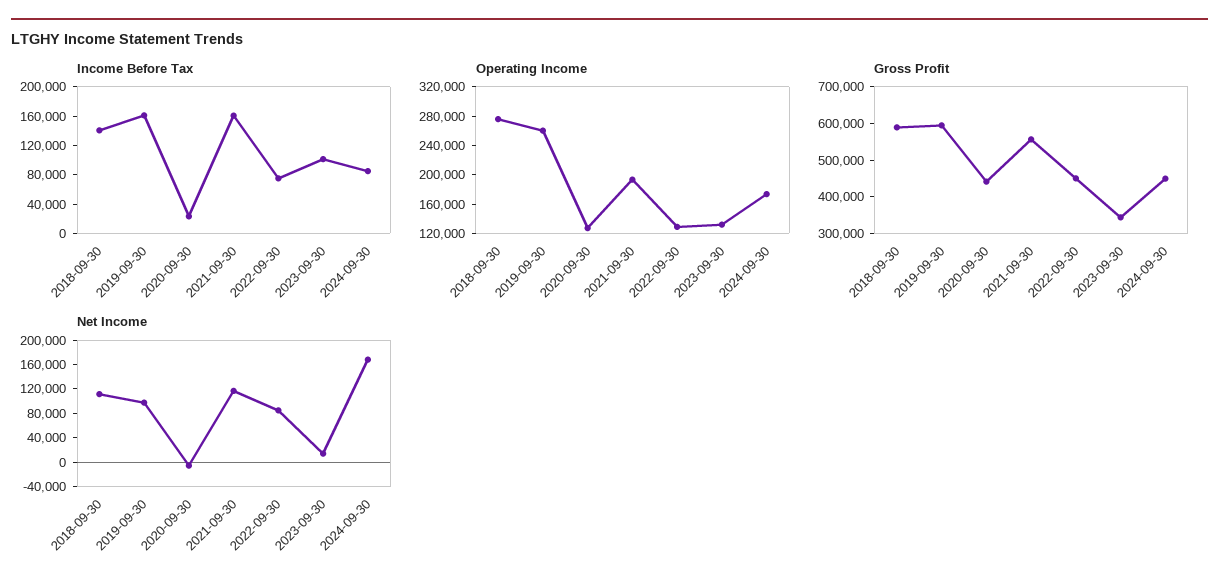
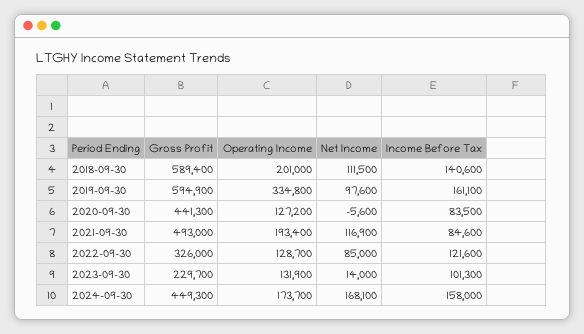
  {
    "Income Before Tax": {
      "2018-09-30": 140600,
      "2019-09-30": 161100,
-     "2020-09-30": 20000,
+     "2020-09-30": 83500,
-     "2021-09-30": 160000,
+     "2021-09-30": 84600,
-     "2022-09-30": 80000,
+     "2022-09-30": 121600,
      "2023-09-30": 101300,
-     "2024-09-30": 80000
+     "2024-09-30": 158000
    },
    "Operating Income": {
-     "2018-09-30": 280000,
+     "2018-09-30": 201000,
-     "2019-09-30": 260000,
+     "2019-09-30": 334800,
      "2020-09-30": 127200,
      "2021-09-30": 193400,
      "2022-09-30": 128700,
      "2023-09-30": 131900,
      "2024-09-30": 173700
    },
    "Gross Profit": {
      "2018-09-30": 589400,
      "2019-09-30": 594900,
      "2020-09-30": 441300,
-     "2021-09-30": 550000,
+     "2021-09-30": 493000,
-     "2022-09-30": 450000,
+     "2022-09-30": 326000,
-     "2023-09-30": 350000,
+     "2023-09-30": 229700,
      "2024-09-30": 449300
    },
    "Net Income": {
      "2018-09-30": 111500,
      "2019-09-30": 97600,
      "2020-09-30": -5600,
      "2021-09-30": 116900,
      "2022-09-30": 85000,
      "2023-09-30": 14000,
      "2024-09-30": 168100
    }
  }

